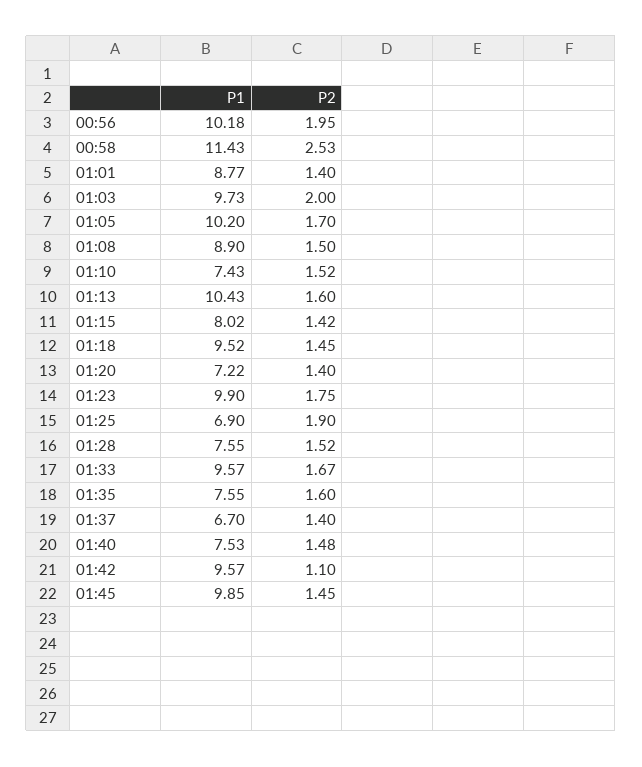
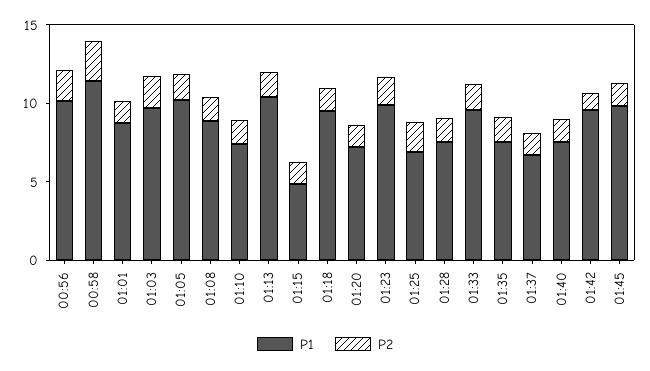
  {
    "P1": {
      "00:56": 10.18,
      "00:58": 11.43,
      "01:01": 8.77,
      "01:03": 9.73,
      "01:05": 10.2,
      "01:08": 8.9,
      "01:10": 7.43,
      "01:13": 10.43,
-     "01:15": 8.02,
+     "01:15": 5,
      "01:18": 9.52,
      "01:20": 7.22,
      "01:23": 9.9,
      "01:25": 6.9,
      "01:28": 7.55,
      "01:33": 9.57,
      "01:35": 7.55,
      "01:37": 6.7,
      "01:40": 7.53,
      "01:42": 9.57,
      "01:45": 9.85
    },
    "P2": {
      "00:56": 1.95,
      "00:58": 2.53,
      "01:01": 1.4,
      "01:03": 2,
      "01:05": 1.7,
      "01:08": 1.5,
      "01:10": 1.52,
      "01:13": 1.6,
      "01:15": 1.42,
      "01:18": 1.45,
      "01:20": 1.4,
      "01:23": 1.75,
      "01:25": 1.9,
      "01:28": 1.52,
      "01:33": 1.67,
      "01:35": 1.6,
      "01:37": 1.4,
      "01:40": 1.48,
      "01:42": 1.1,
      "01:45": 1.45
    }
  }

